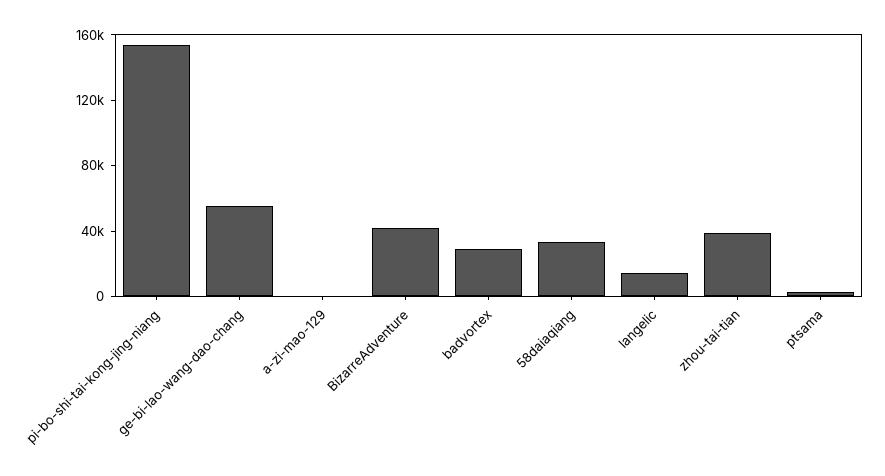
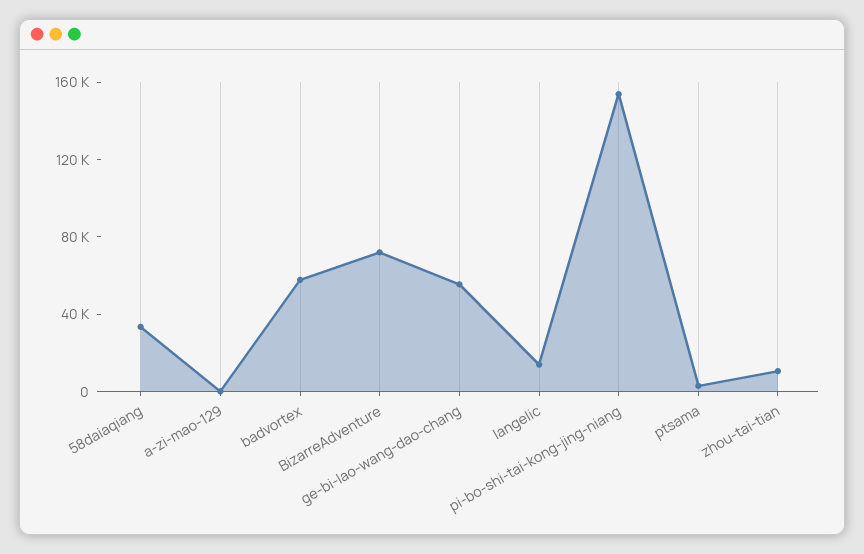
  {
    "pi-bo-shi-tai-kong-jing-niang": 150000,
    "ge-bi-lao-wang-dao-chang": 60000,
    "a-zi-mao-129": 0,
-   "BizarreAdventure": 40000,
+   "BizarreAdventure": 70000,
-   "badvortex": 30000,
+   "badvortex": 60000,
    "58daiaqiang": 30000,
    "langelic": 10000,
-   "zhou-tai-tian": 40000,
+   "zhou-tai-tian": 10000,
    "ptsama": 0
  }

